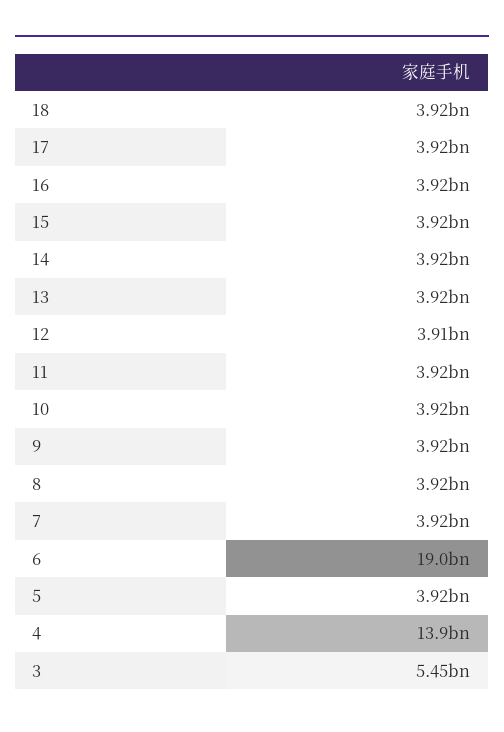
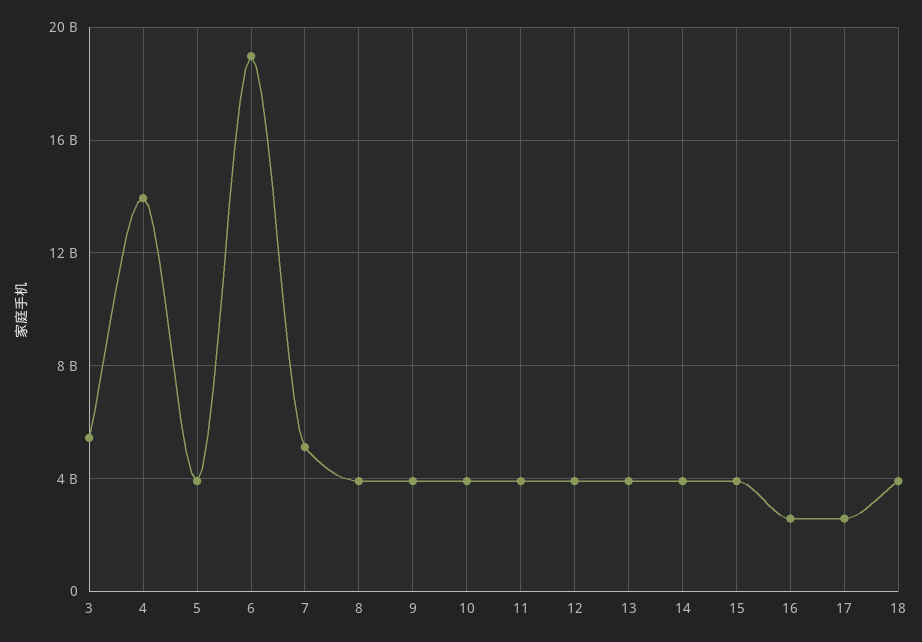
  {
    "18": 3920000000,
-   "17": 3920000000,
+   "17": 2500000000,
-   "16": 3920000000,
+   "16": 2500000000,
    "15": 3920000000,
    "14": 3920000000,
    "13": 3920000000,
    "12": 3910000000,
    "11": 3920000000,
    "10": 3920000000,
    "9": 3920000000,
    "8": 3920000000,
-   "7": 3920000000,
+   "7": 5000000000,
    "6": 19000000000,
    "5": 3920000000,
    "4": 13900000000,
    "3": 5450000000
  }

